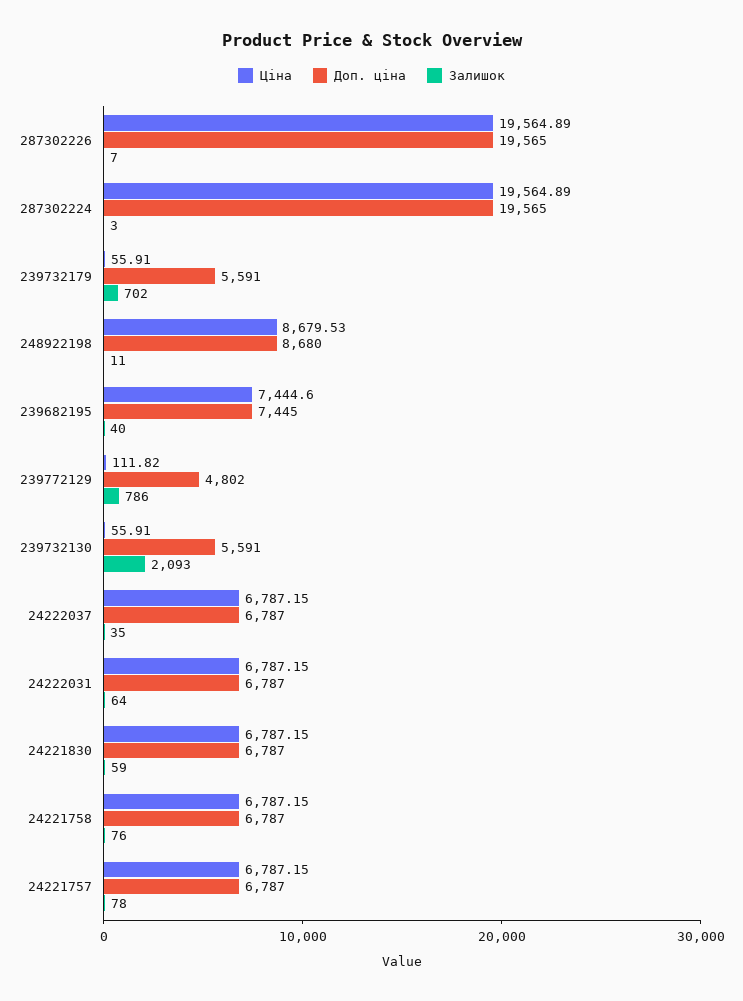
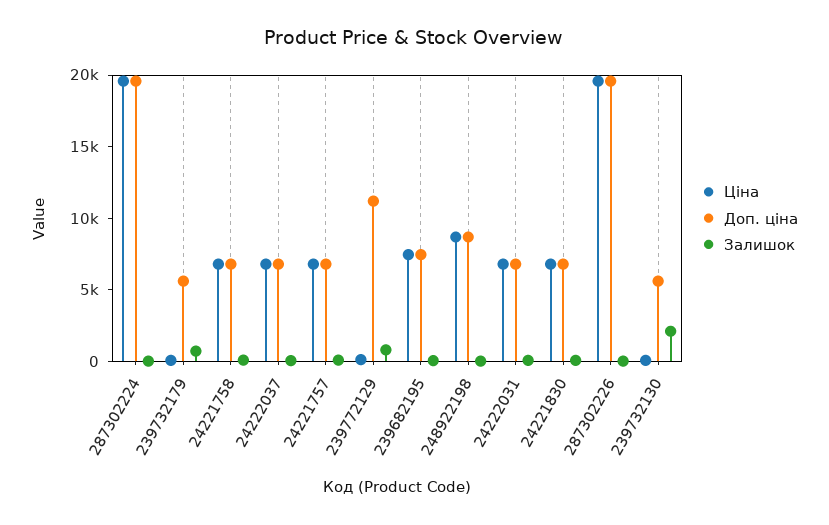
  {
    "Ціна": {
      "287302226": 19564.89,
      "287302224": 19564.89,
      "239732179": 55.91,
      "248922198": 8679.53,
      "239682195": 7444.6,
      "239772129": 111.82,
      "239732130": 55.91,
      "24222037": 6787.15,
      "24222031": 6787.15,
      "24221830": 6787.15,
      "24221758": 6787.15,
      "24221757": 6787.15
    },
    "Доп. ціна": {
      "287302226": 19565,
      "287302224": 19565,
      "239732179": 5591,
      "248922198": 8680,
      "239682195": 7445,
-     "239772129": 4802,
+     "239772129": 11000,
      "239732130": 5591,
      "24222037": 6787,
      "24222031": 6787,
      "24221830": 6787,
      "24221758": 6787,
      "24221757": 6787
    },
    "Залишок": {
      "287302226": 7,
      "287302224": 3,
      "239732179": 702,
      "248922198": 11,
      "239682195": 40,
      "239772129": 786,
      "239732130": 2093,
      "24222037": 35,
      "24222031": 64,
      "24221830": 59,
      "24221758": 76,
      "24221757": 78
    }
  }

